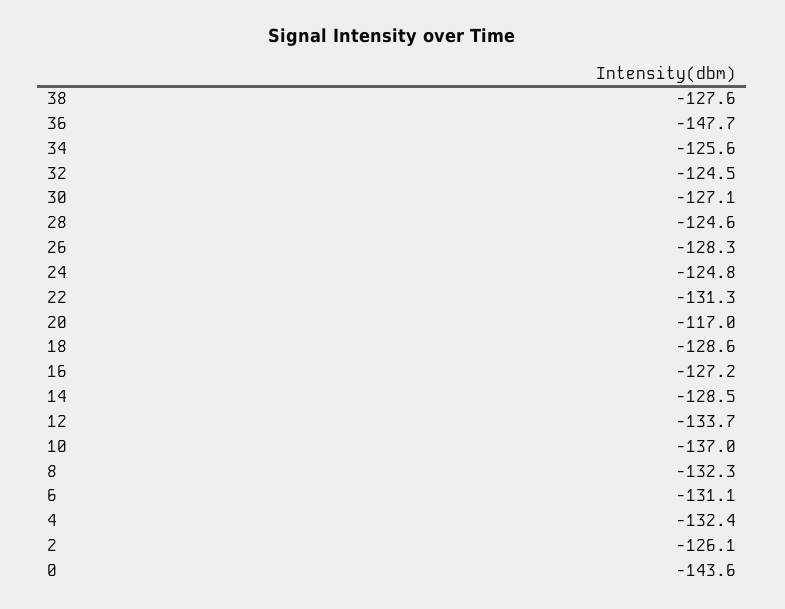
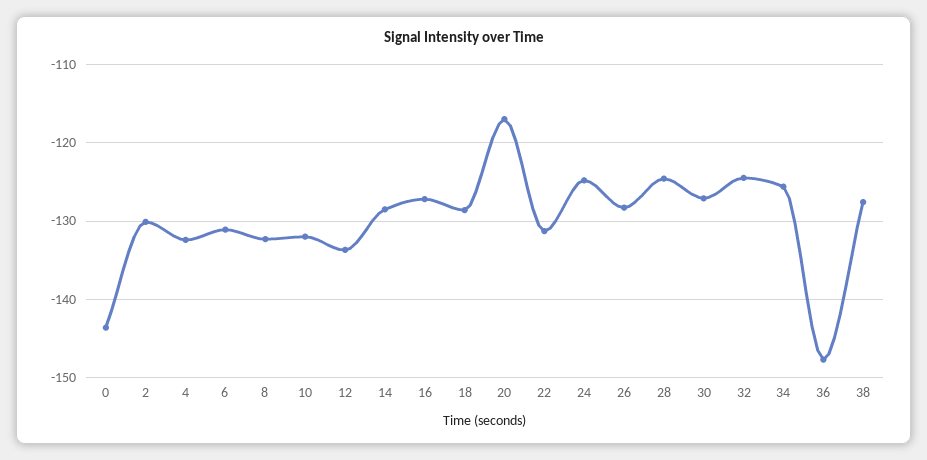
  {
    "38": -127.6,
    "36": -147.7,
    "34": -125.6,
    "32": -124.5,
    "30": -127.1,
    "28": -124.6,
    "26": -128.3,
    "24": -124.8,
    "22": -131.3,
    "20": -117,
    "18": -128.6,
    "16": -127.2,
    "14": -128.5,
    "12": -133.7,
-   "10": -137,
+   "10": -132,
    "8": -132.3,
    "6": -131.1,
    "4": -132.4,
-   "2": -126.1,
+   "2": -130,
    "0": -143.6
  }

